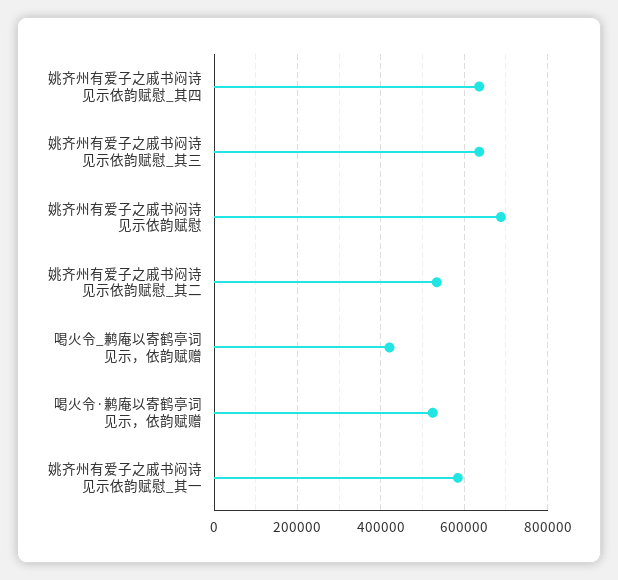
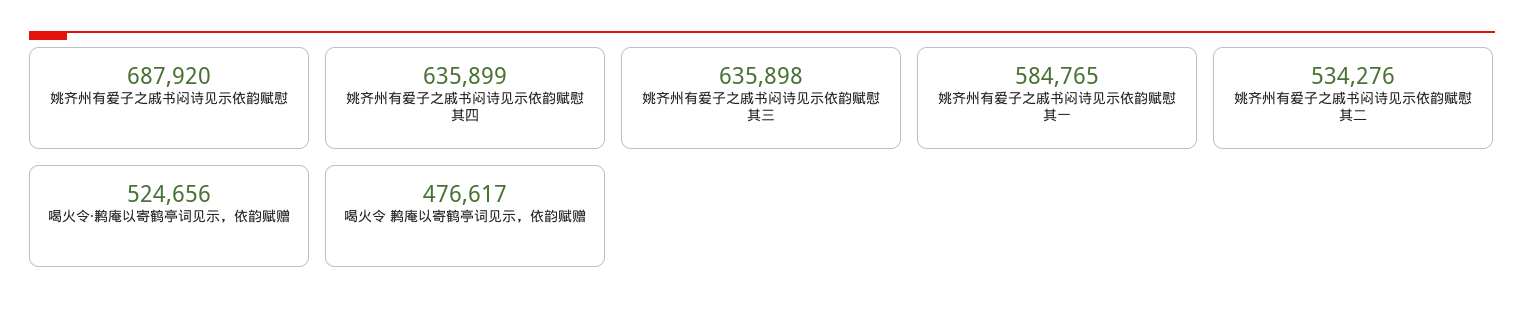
  {
    "姚齐州有爱子之戚书闷诗见示依韵赋慰_其四": 635899,
    "姚齐州有爱子之戚书闷诗见示依韵赋慰_其三": 635898,
    "姚齐州有爱子之戚书闷诗见示依韵赋慰": 687920,
    "姚齐州有爱子之戚书闷诗见示依韵赋慰_其二": 534276,
-   "喝火令_鹣庵以寄鹤亭词见示，依韵赋赠": 420000,
+   "喝火令_鹣庵以寄鹤亭词见示，依韵赋赠": 476617,
    "喝火令·鹣庵以寄鹤亭词见示，依韵赋赠": 524656,
    "姚齐州有爱子之戚书闷诗见示依韵赋慰_其一": 584765
  }

